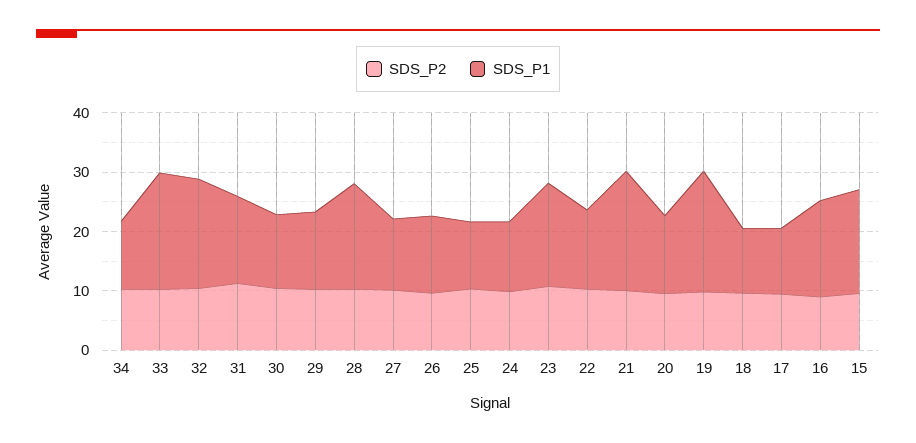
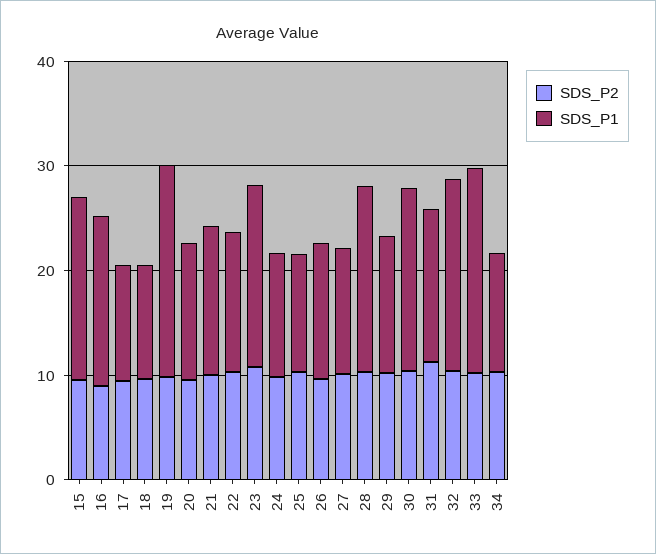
  {
    "SDS_P2": {
      "34": 10,
      "33": 10,
      "32": 10,
      "31": 12,
      "30": 10,
      "29": 10,
      "28": 10,
      "27": 10,
      "26": 10,
      "25": 10,
      "24": 10,
      "23": 10,
      "22": 10,
      "21": 10,
      "20": 10,
      "19": 10,
      "18": 10,
      "17": 10,
      "16": 10,
      "15": 10
    },
    "SDS_P1": {
      "34": 12,
      "33": 20,
      "32": 18,
      "31": 14,
-     "30": 12,
+     "30": 18,
      "29": 14,
      "28": 18,
      "27": 12,
      "26": 14,
      "25": 12,
      "24": 12,
      "23": 18,
      "22": 14,
-     "21": 20,
+     "21": 14,
      "20": 14,
      "19": 20,
      "18": 10,
      "17": 12,
      "16": 16,
      "15": 18
    }
  }

